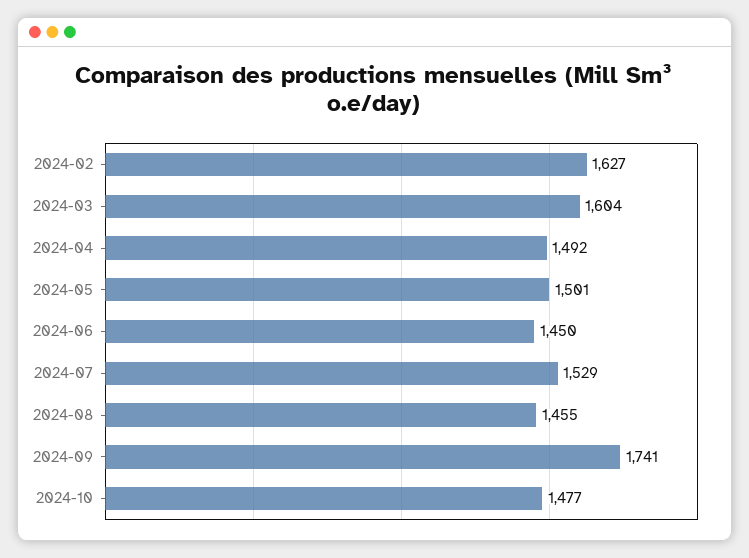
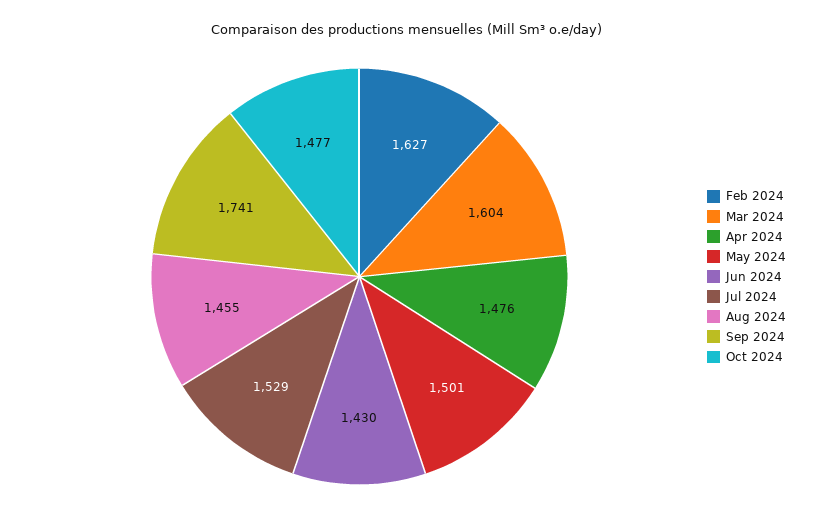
  {
    "2024-02": 1627,
    "2024-03": 1604,
-   "2024-04": 1492,
+   "2024-04": 1476,
    "2024-05": 1501,
-   "2024-06": 1450,
+   "2024-06": 1430,
    "2024-07": 1529,
    "2024-08": 1455,
    "2024-09": 1741,
    "2024-10": 1477
  }

